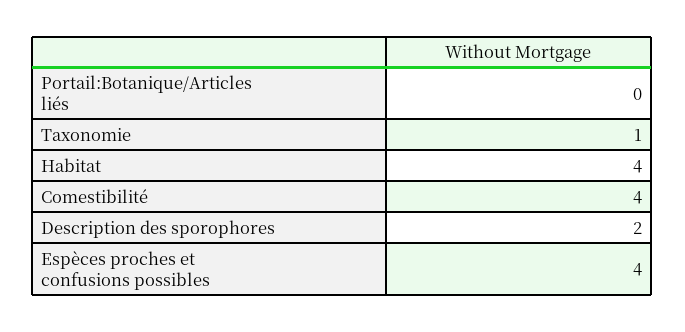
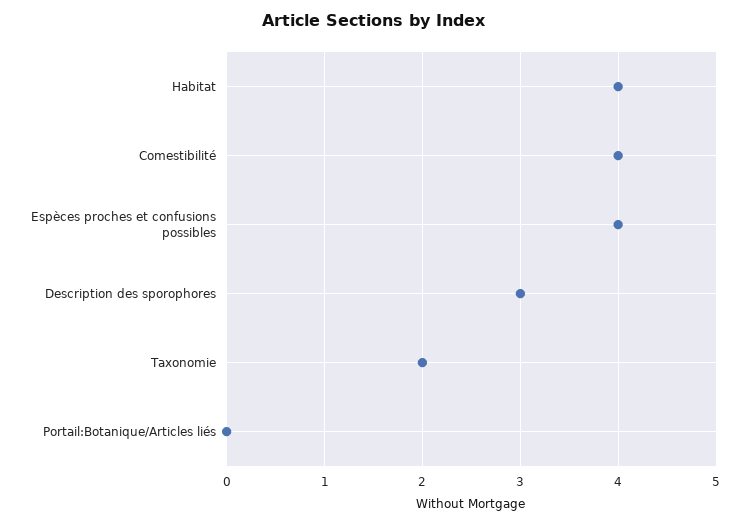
  {
    "Portail:Botanique/Articles liés": 0,
-   "Taxonomie": 1,
+   "Taxonomie": 2,
    "Habitat": 4,
    "Comestibilité": 4,
-   "Description des sporophores": 2,
+   "Description des sporophores": 3,
    "Espèces proches et confusions possibles": 4
  }

